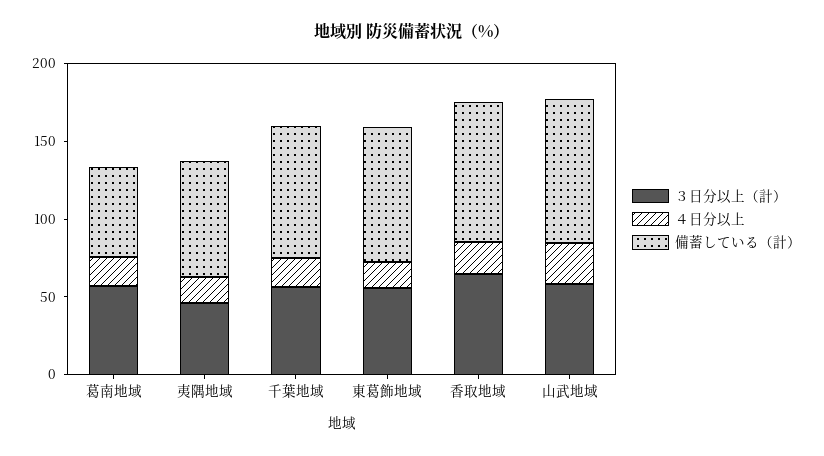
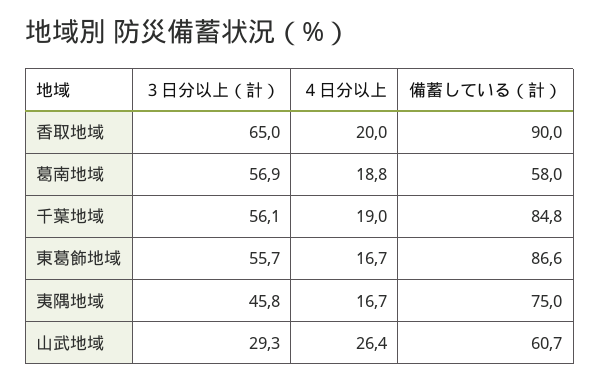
  {
    "３日分以上（計）": {
      "葛南地域": 56.9,
      "夷隅地域": 45.8,
      "千葉地域": 56.1,
      "東葛飾地域": 55.7,
      "香取地域": 65,
-     "山武地域": 60
+     "山武地域": 29.3
    },
    "４日分以上": {
      "葛南地域": 18.8,
      "夷隅地域": 16.7,
      "千葉地域": 19,
      "東葛飾地域": 16.7,
      "香取地域": 20,
      "山武地域": 26.4
    },
    "備蓄している（計）": {
      "葛南地域": 58,
      "夷隅地域": 75,
      "千葉地域": 84.8,
      "東葛飾地域": 86.6,
      "香取地域": 90,
-     "山武地域": 90
+     "山武地域": 60.7
    }
  }

